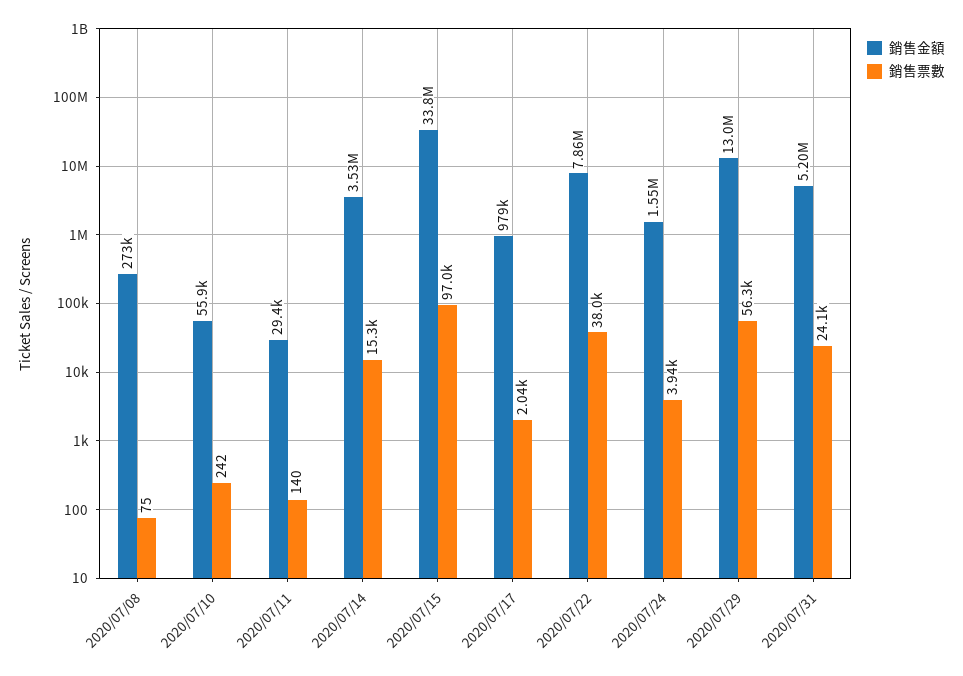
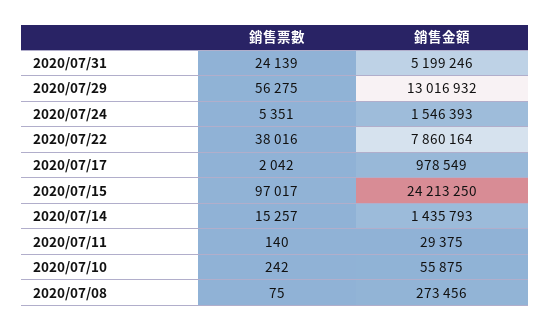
  {
    "銷售金額": {
      "2020/07/08": 273456,
      "2020/07/10": 55875,
      "2020/07/11": 29375,
-     "2020/07/14": 3530000,
+     "2020/07/14": 1435793,
-     "2020/07/15": 33800000,
+     "2020/07/15": 24213250,
      "2020/07/17": 978549,
      "2020/07/22": 7860164,
      "2020/07/24": 1546393,
      "2020/07/29": 13016932,
      "2020/07/31": 5199246
    },
    "銷售票數": {
      "2020/07/08": 75,
      "2020/07/10": 242,
      "2020/07/11": 140,
      "2020/07/14": 15257,
      "2020/07/15": 97017,
      "2020/07/17": 2042,
      "2020/07/22": 38016,
-     "2020/07/24": 3940,
+     "2020/07/24": 5351,
      "2020/07/29": 56275,
      "2020/07/31": 24139
    }
  }

